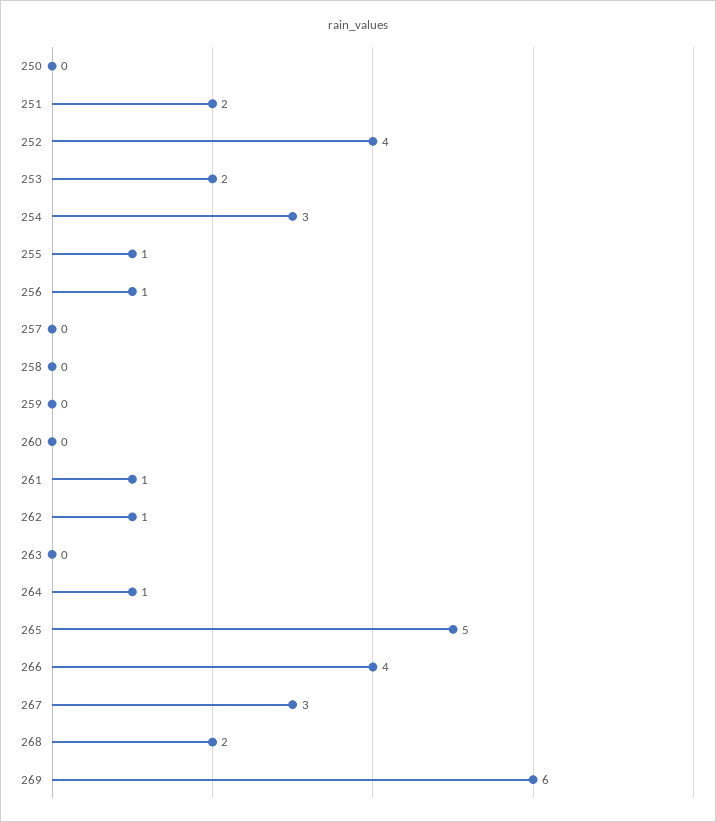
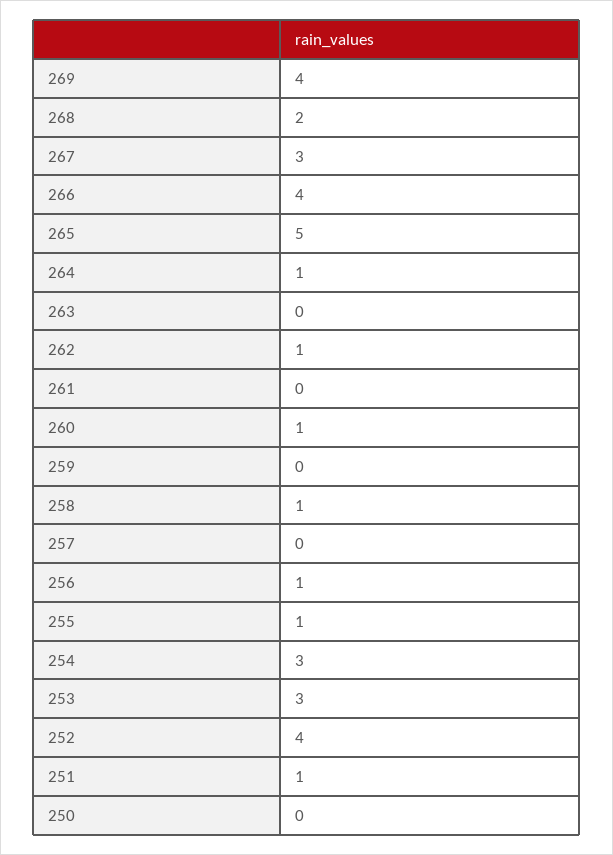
  {
    "250": 0,
-   "251": 2,
+   "251": 1,
    "252": 4,
-   "253": 2,
+   "253": 3,
    "254": 3,
    "255": 1,
    "256": 1,
    "257": 0,
-   "258": 0,
+   "258": 1,
    "259": 0,
-   "260": 0,
+   "260": 1,
-   "261": 1,
+   "261": 0,
    "262": 1,
    "263": 0,
    "264": 1,
    "265": 5,
    "266": 4,
    "267": 3,
    "268": 2,
-   "269": 6
+   "269": 4
  }

